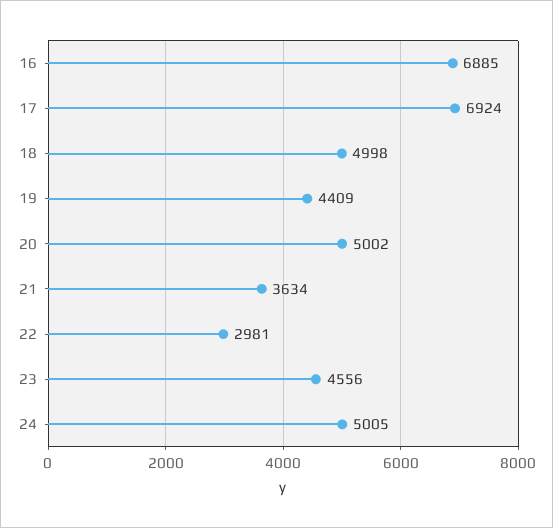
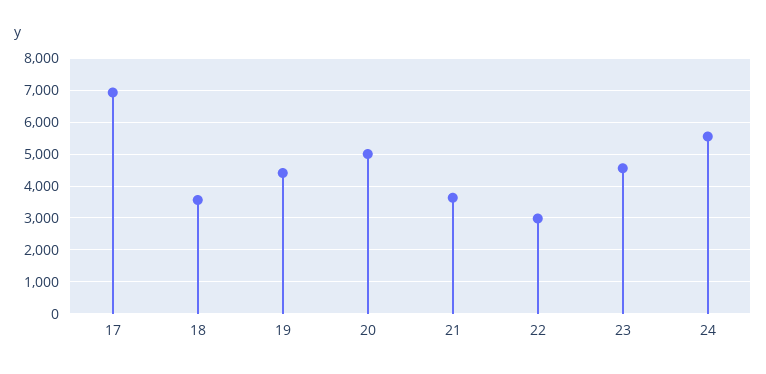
  {
-   "16": 6885,
    "17": 6924,
-   "18": 4998,
+   "18": 3600,
    "19": 4409,
    "20": 5002,
    "21": 3634,
    "22": 2981,
    "23": 4556,
-   "24": 5005
+   "24": 5600
  }

